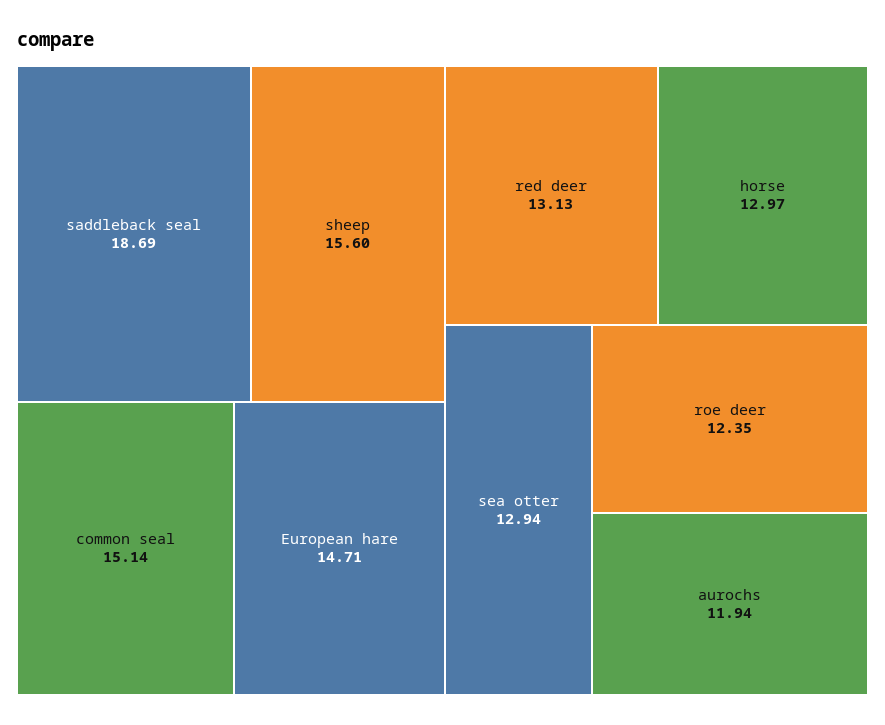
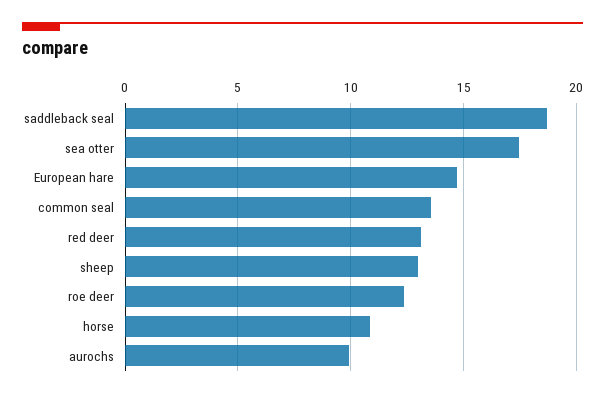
  {
    "saddleback seal": 18.69,
-   "sheep": 15.6,
+   "sheep": 13,
-   "common seal": 15.14,
+   "common seal": 13.5,
    "European hare": 14.71,
    "red deer": 13.13,
-   "horse": 12.97,
+   "horse": 11,
-   "sea otter": 12.94,
+   "sea otter": 17.5,
    "roe deer": 12.35,
-   "aurochs": 11.94
+   "aurochs": 10
  }

